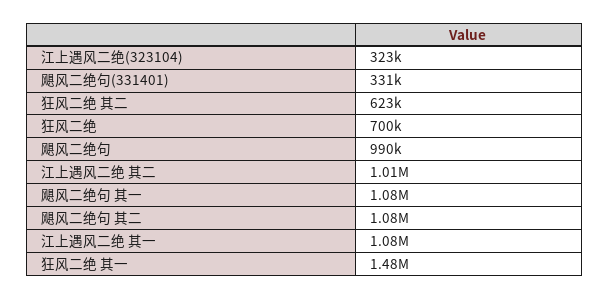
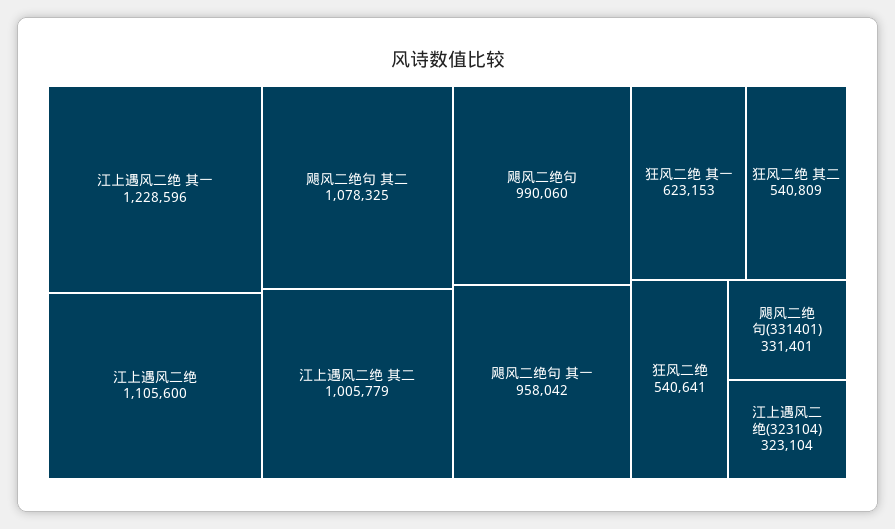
  {
    "江上遇风二绝(323104)": 323104,
    "飓风二绝句(331401)": 331401,
-   "狂风二绝 其二": 623000,
+   "狂风二绝 其二": 540809,
-   "狂风二绝": 700000,
+   "狂风二绝": 540641,
    "飓风二绝句": 990060,
    "江上遇风二绝 其二": 1005779,
-   "飓风二绝句 其一": 1080000,
+   "飓风二绝句 其一": 958042,
    "飓风二绝句 其二": 1078325,
-   "江上遇风二绝 其一": 1080000,
+   "江上遇风二绝 其一": 1228596,
-   "狂风二绝 其一": 1480000
+   "狂风二绝 其一": 623153,
+   "江上遇风二绝": 1105600
  }

